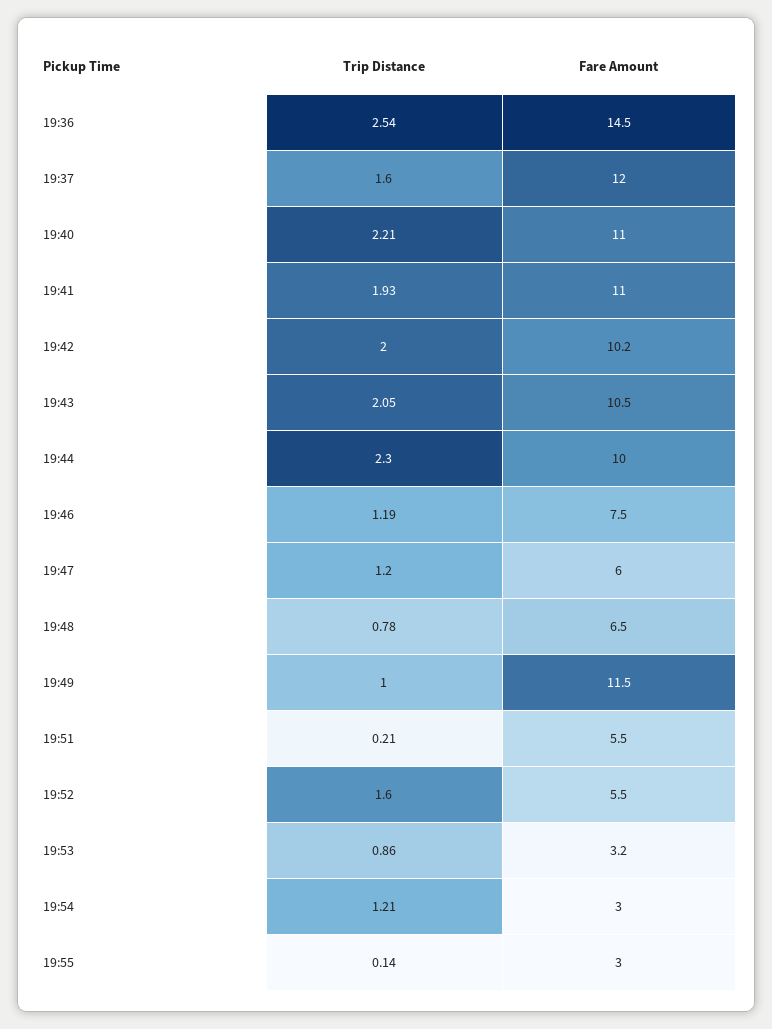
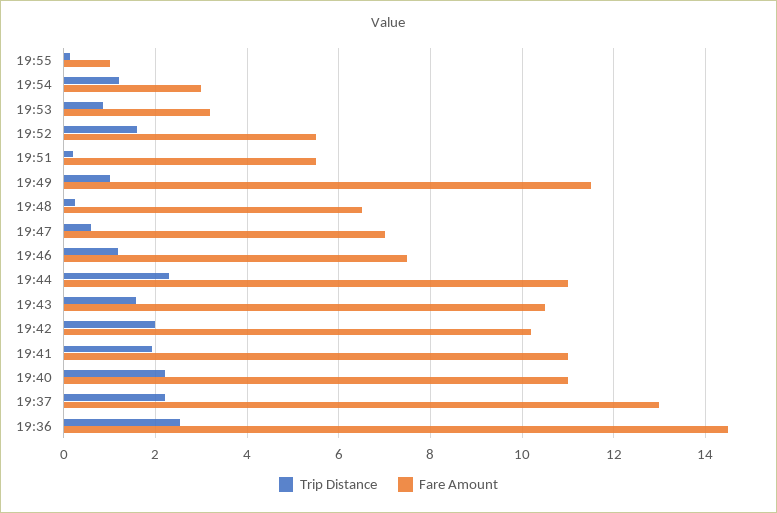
  {
    "Trip Distance": {
      "19:36": 2.54,
-     "19:37": 1.6,
+     "19:37": 2.2,
      "19:40": 2.21,
      "19:41": 1.93,
      "19:42": 2,
-     "19:43": 2.05,
+     "19:43": 1.6,
      "19:44": 2.3,
      "19:46": 1.19,
-     "19:47": 1.2,
+     "19:47": 0.6,
-     "19:48": 0.78,
+     "19:48": 0.2,
      "19:49": 1,
      "19:51": 0.21,
      "19:52": 1.6,
      "19:53": 0.86,
      "19:54": 1.21,
      "19:55": 0.14
    },
    "Fare Amount": {
      "19:36": 14.5,
-     "19:37": 12,
+     "19:37": 13,
      "19:40": 11,
      "19:41": 11,
      "19:42": 10.2,
      "19:43": 10.5,
-     "19:44": 10,
+     "19:44": 11,
      "19:46": 7.5,
-     "19:47": 6,
+     "19:47": 7,
      "19:48": 6.5,
      "19:49": 11.5,
      "19:51": 5.5,
      "19:52": 5.5,
      "19:53": 3.2,
      "19:54": 3,
-     "19:55": 3
+     "19:55": 1
    }
  }

